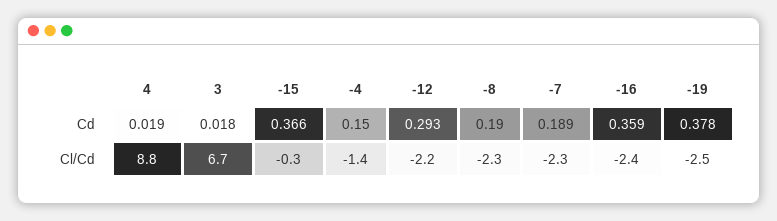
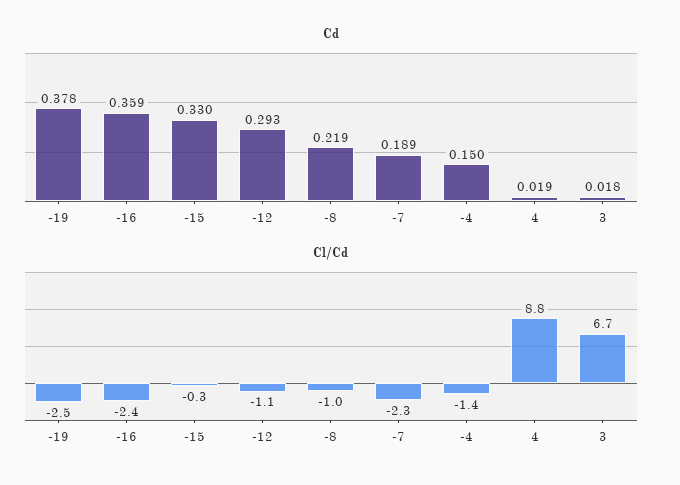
  {
    "Cd": {
      "4": 0.019,
      "3": 0.018,
-     "-15": 0.366,
+     "-15": 0.33,
      "-4": 0.15,
      "-12": 0.293,
-     "-8": 0.19,
+     "-8": 0.219,
      "-7": 0.189,
      "-16": 0.359,
      "-19": 0.378
    },
    "Cl/Cd": {
      "4": 8.8,
      "3": 6.7,
      "-15": -0.3,
      "-4": -1.4,
-     "-12": -2.2,
+     "-12": -1.1,
-     "-8": -2.3,
+     "-8": -1,
      "-7": -2.3,
      "-16": -2.4,
      "-19": -2.5
    }
  }

